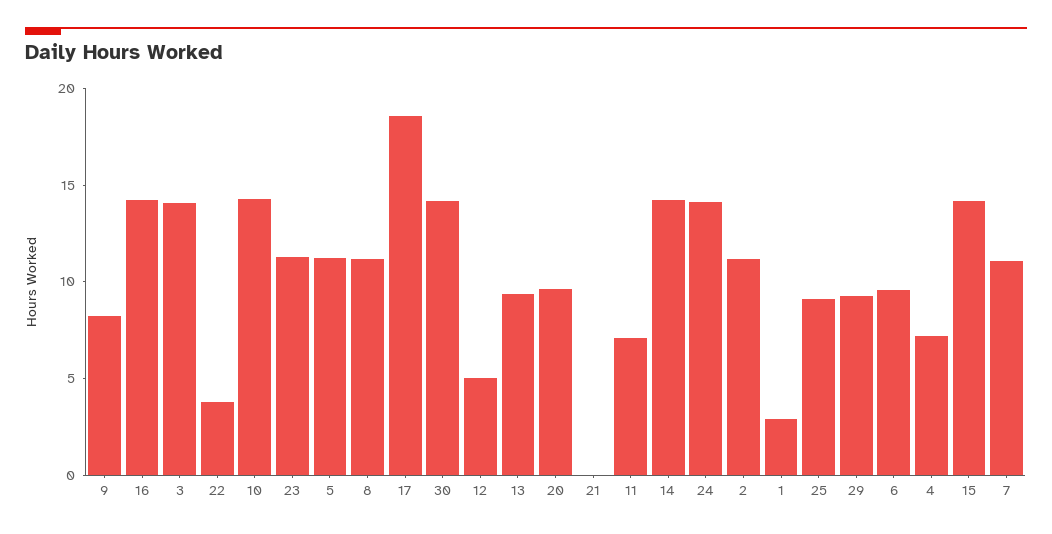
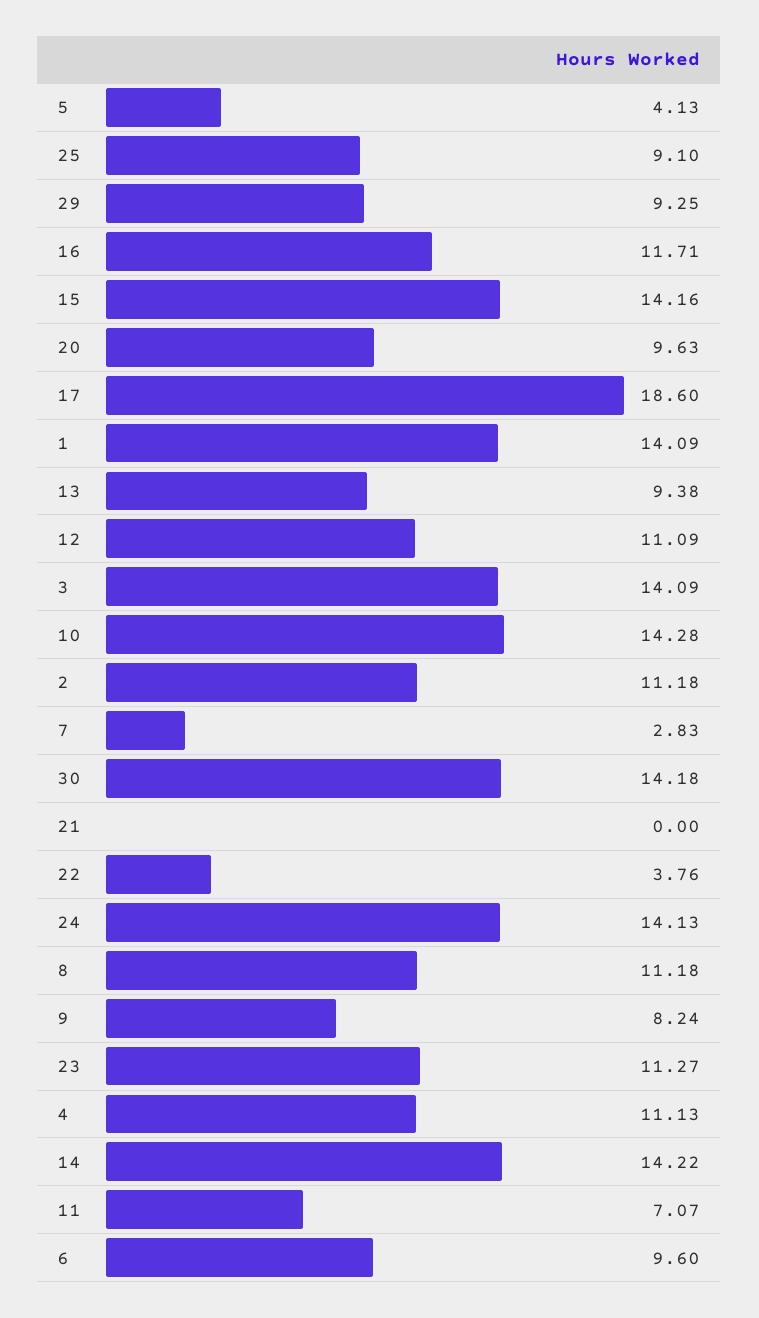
  {
    "9": 8.24,
-   "16": 14,
+   "16": 11.71,
    "3": 14.09,
    "22": 3.76,
    "10": 14.28,
    "23": 11.27,
-   "5": 11,
+   "5": 4.13,
    "8": 11.18,
    "17": 18.6,
    "30": 14.18,
-   "12": 5,
+   "12": 11.09,
    "13": 9.38,
    "20": 9.63,
    "21": 0,
    "11": 7.07,
    "14": 14.22,
    "24": 14.13,
    "2": 11.18,
-   "1": 3,
+   "1": 14.09,
    "25": 9.1,
    "29": 9.25,
    "6": 9.6,
-   "4": 7,
+   "4": 11.13,
    "15": 14.16,
-   "7": 11
+   "7": 2.83
  }

